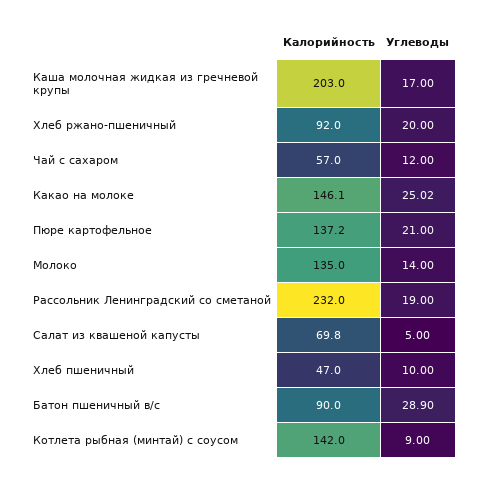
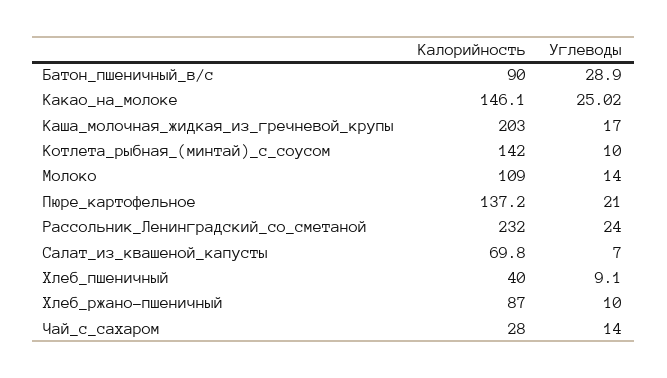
  {
    "Калорийность": {
      "Каша молочная жидкая из гречневой крупы": 203,
-     "Хлеб ржано-пшеничный": 92,
+     "Хлеб ржано-пшеничный": 87,
-     "Чай с сахаром": 57,
+     "Чай с сахаром": 28,
      "Какао на молоке": 146.1,
      "Пюре картофельное": 137.2,
-     "Молоко": 135,
+     "Молоко": 109,
      "Рассольник Ленинградский со сметаной": 232,
      "Салат из квашеной капусты": 69.8,
-     "Хлеб пшеничный": 47,
+     "Хлеб пшеничный": 40,
      "Батон пшеничный в/с": 90,
      "Котлета рыбная (минтай) с соусом": 142
    },
    "Углеводы": {
      "Каша молочная жидкая из гречневой крупы": 17,
-     "Хлеб ржано-пшеничный": 20,
+     "Хлеб ржано-пшеничный": 10,
-     "Чай с сахаром": 12,
+     "Чай с сахаром": 14,
      "Какао на молоке": 25.02,
      "Пюре картофельное": 21,
      "Молоко": 14,
-     "Рассольник Ленинградский со сметаной": 19,
+     "Рассольник Ленинградский со сметаной": 24,
-     "Салат из квашеной капусты": 5,
+     "Салат из квашеной капусты": 7,
-     "Хлеб пшеничный": 10,
+     "Хлеб пшеничный": 9.1,
      "Батон пшеничный в/с": 28.9,
-     "Котлета рыбная (минтай) с соусом": 9
+     "Котлета рыбная (минтай) с соусом": 10
    }
  }

